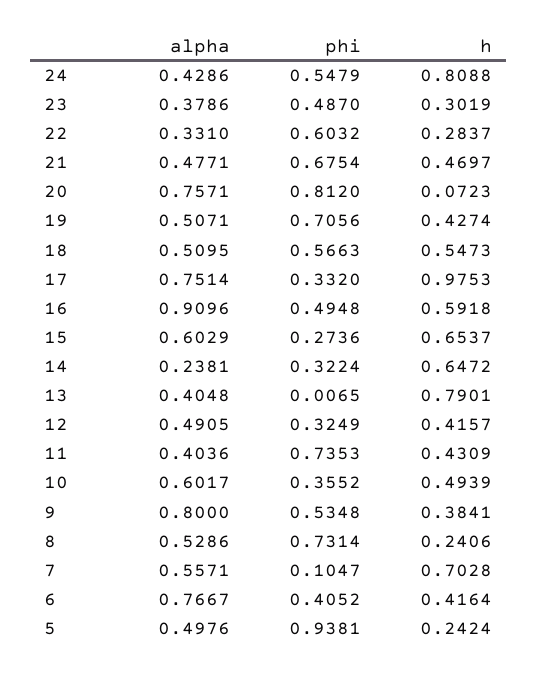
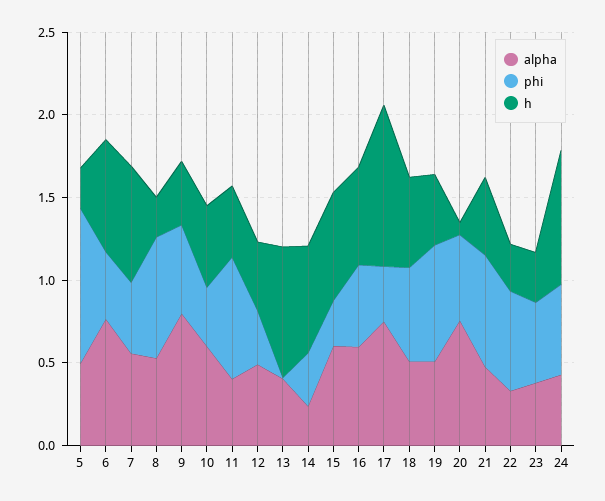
  {
    "alpha": {
      "24": 0.4286,
      "23": 0.3786,
      "22": 0.331,
      "21": 0.4771,
      "20": 0.7571,
      "19": 0.5071,
      "18": 0.5095,
      "17": 0.7514,
-     "16": 0.9096,
+     "16": 0.6,
      "15": 0.6029,
      "14": 0.2381,
      "13": 0.4048,
      "12": 0.4905,
      "11": 0.4036,
      "10": 0.6017,
      "9": 0.8,
      "8": 0.5286,
      "7": 0.5571,
      "6": 0.7667,
      "5": 0.4976
    },
    "phi": {
      "24": 0.5479,
      "23": 0.487,
      "22": 0.6032,
      "21": 0.6754,
-     "20": 0.812,
+     "20": 0.5,
      "19": 0.7056,
      "18": 0.5663,
      "17": 0.332,
      "16": 0.4948,
      "15": 0.2736,
      "14": 0.3224,
      "13": 0.0065,
      "12": 0.3249,
      "11": 0.7353,
      "10": 0.3552,
      "9": 0.5348,
      "8": 0.7314,
-     "7": 0.1047,
+     "7": 0.4,
      "6": 0.4052,
      "5": 0.9381
    },
    "h": {
      "24": 0.8088,
      "23": 0.3019,
      "22": 0.2837,
      "21": 0.4697,
      "20": 0.0723,
      "19": 0.4274,
      "18": 0.5473,
      "17": 0.9753,
      "16": 0.5918,
      "15": 0.6537,
      "14": 0.6472,
      "13": 0.7901,
      "12": 0.4157,
      "11": 0.4309,
      "10": 0.4939,
      "9": 0.3841,
      "8": 0.2406,
      "7": 0.7028,
-     "6": 0.4164,
+     "6": 0.7,
      "5": 0.2424
    }
  }

